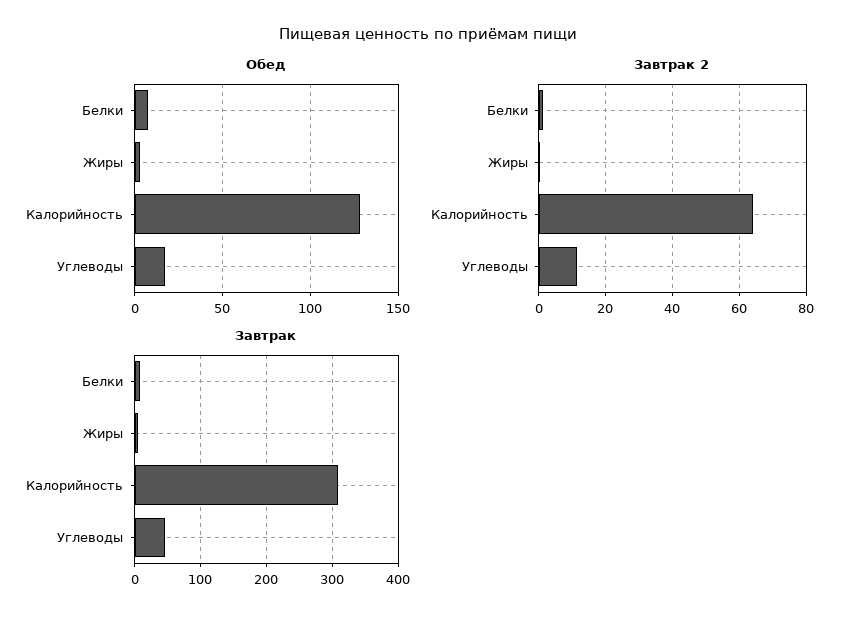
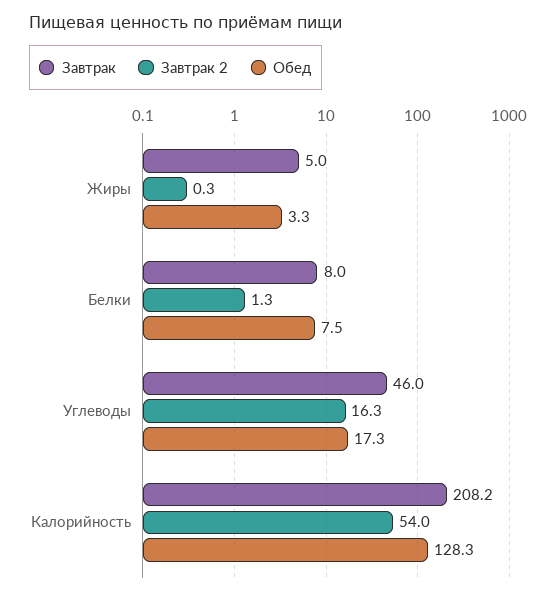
  {
    "Обед": {
      "Белки": 7.5,
      "Жиры": 3.3,
      "Калорийность": 128.3,
      "Углеводы": 17.3
    },
    "Завтрак 2": {
      "Белки": 1.3,
      "Жиры": 0.3,
-     "Калорийность": 64,
+     "Калорийность": 54,
-     "Углеводы": 12
+     "Углеводы": 16.3
    },
    "Завтрак": {
      "Белки": 8,
      "Жиры": 5,
-     "Калорийность": 310,
+     "Калорийность": 208.2,
      "Углеводы": 46
    }
  }

